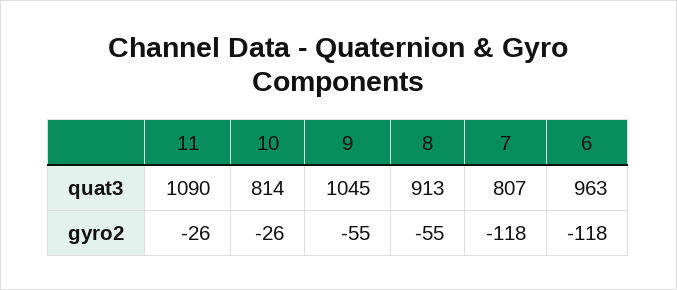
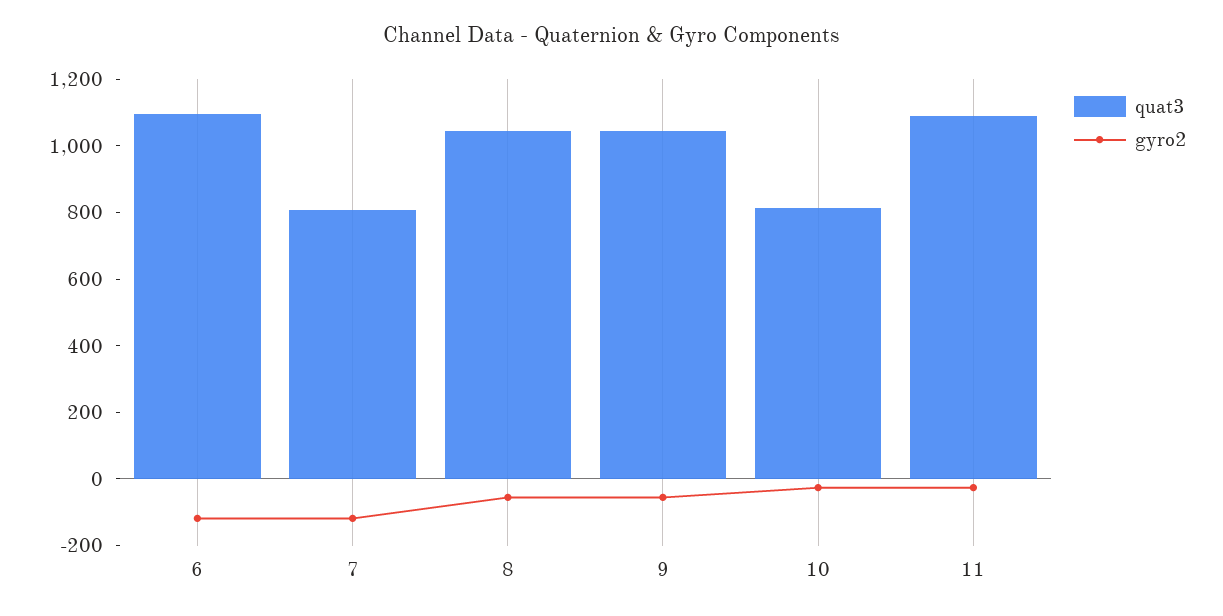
  {
    "quat3": {
      "11": 1090,
      "10": 814,
      "9": 1045,
-     "8": 913,
+     "8": 1050,
      "7": 807,
-     "6": 963
+     "6": 1100
    },
    "gyro2": {
      "11": -26,
      "10": -26,
      "9": -55,
      "8": -55,
      "7": -118,
      "6": -118
    }
  }

